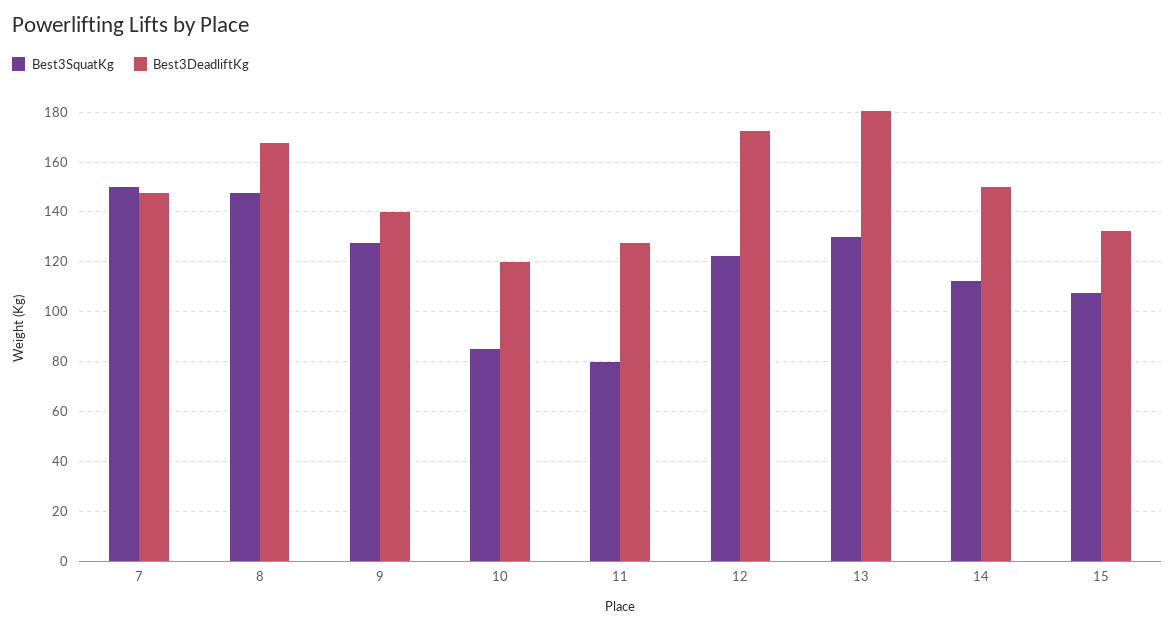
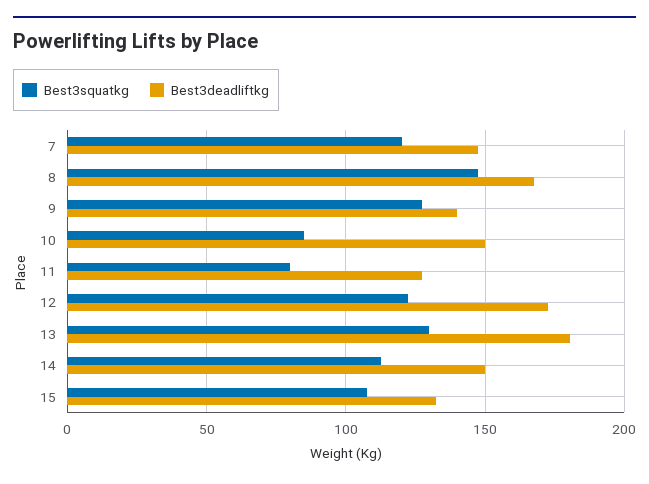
  {
    "Best3SquatKg": {
-     "7": 150,
+     "7": 120,
      "8": 147.5,
      "9": 127.5,
      "10": 85,
      "11": 80,
      "12": 122.5,
      "13": 130,
      "14": 112.5,
      "15": 107.5
    },
    "Best3DeadliftKg": {
      "7": 147.5,
      "8": 167.5,
      "9": 140,
-     "10": 120,
+     "10": 150,
      "11": 127.5,
      "12": 172.5,
      "13": 180,
      "14": 150,
      "15": 132.5
    }
  }

